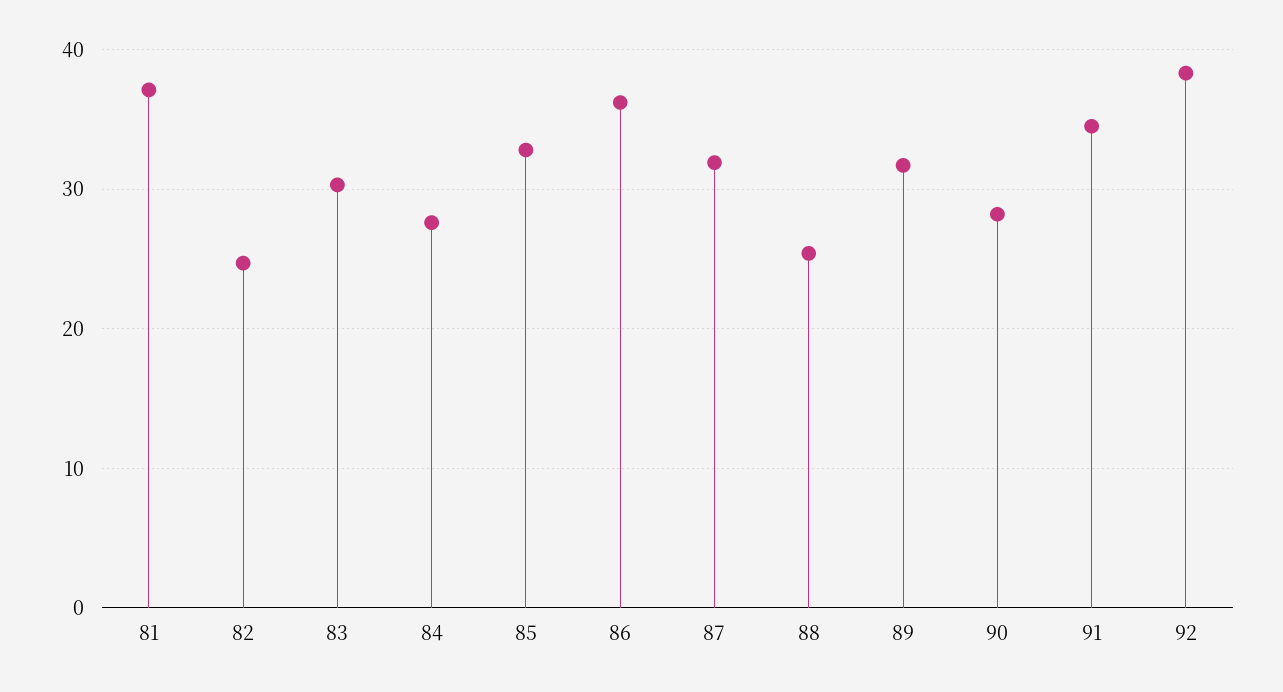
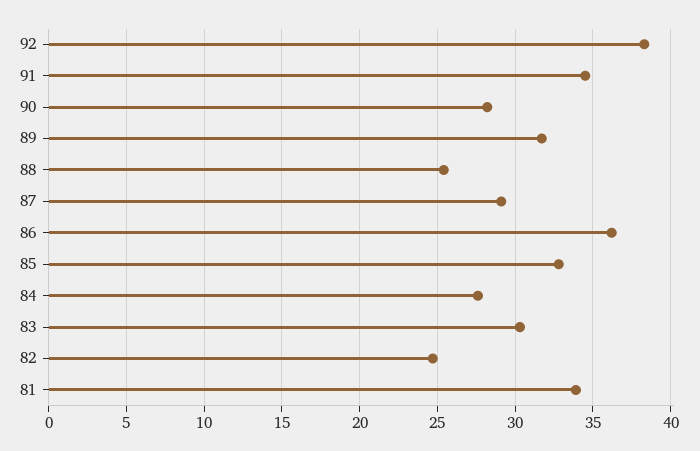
  {
-   "81": 37,
+   "81": 34,
    "82": 24.5,
    "83": 30.5,
    "84": 27.5,
    "85": 33,
    "86": 36,
-   "87": 32,
+   "87": 29,
    "88": 25.5,
    "89": 31.5,
    "90": 28,
    "91": 34.5,
    "92": 38.5
  }

